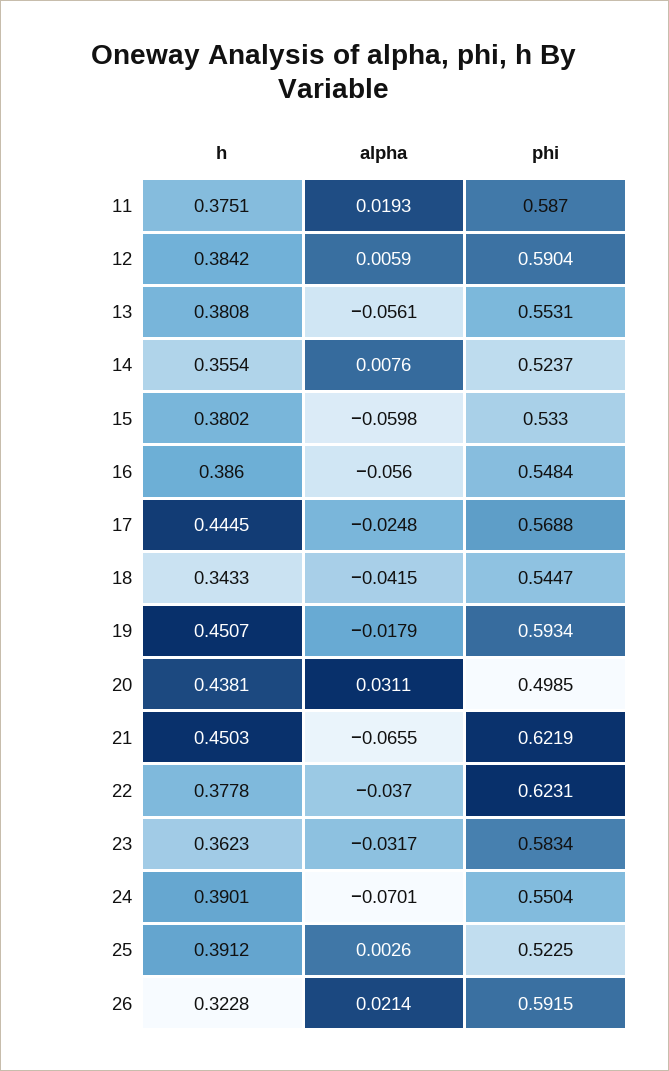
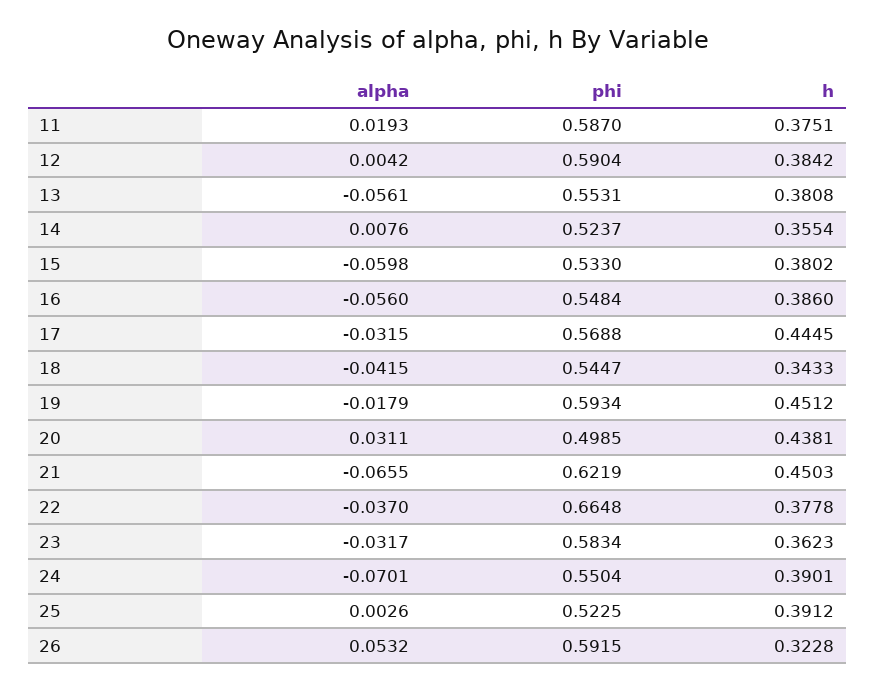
  {
    "h": {
      "11": 0.3751,
      "12": 0.3842,
      "13": 0.3808,
      "14": 0.3554,
      "15": 0.3802,
      "16": 0.386,
      "17": 0.4445,
      "18": 0.3433,
-     "19": 0.4507,
+     "19": 0.4512,
      "20": 0.4381,
      "21": 0.4503,
      "22": 0.3778,
      "23": 0.3623,
      "24": 0.3901,
      "25": 0.3912,
      "26": 0.3228
    },
    "alpha": {
      "11": 0.0193,
-     "12": 0.0059,
+     "12": 0.0042,
      "13": -0.0561,
      "14": 0.0076,
      "15": -0.0598,
      "16": -0.056,
-     "17": -0.0248,
+     "17": -0.0315,
      "18": -0.0415,
      "19": -0.0179,
      "20": 0.0311,
      "21": -0.0655,
      "22": -0.037,
      "23": -0.0317,
      "24": -0.0701,
      "25": 0.0026,
-     "26": 0.0214
+     "26": 0.0532
    },
    "phi": {
      "11": 0.587,
      "12": 0.5904,
      "13": 0.5531,
      "14": 0.5237,
      "15": 0.533,
      "16": 0.5484,
      "17": 0.5688,
      "18": 0.5447,
      "19": 0.5934,
      "20": 0.4985,
      "21": 0.6219,
-     "22": 0.6231,
+     "22": 0.6648,
      "23": 0.5834,
      "24": 0.5504,
      "25": 0.5225,
      "26": 0.5915
    }
  }

